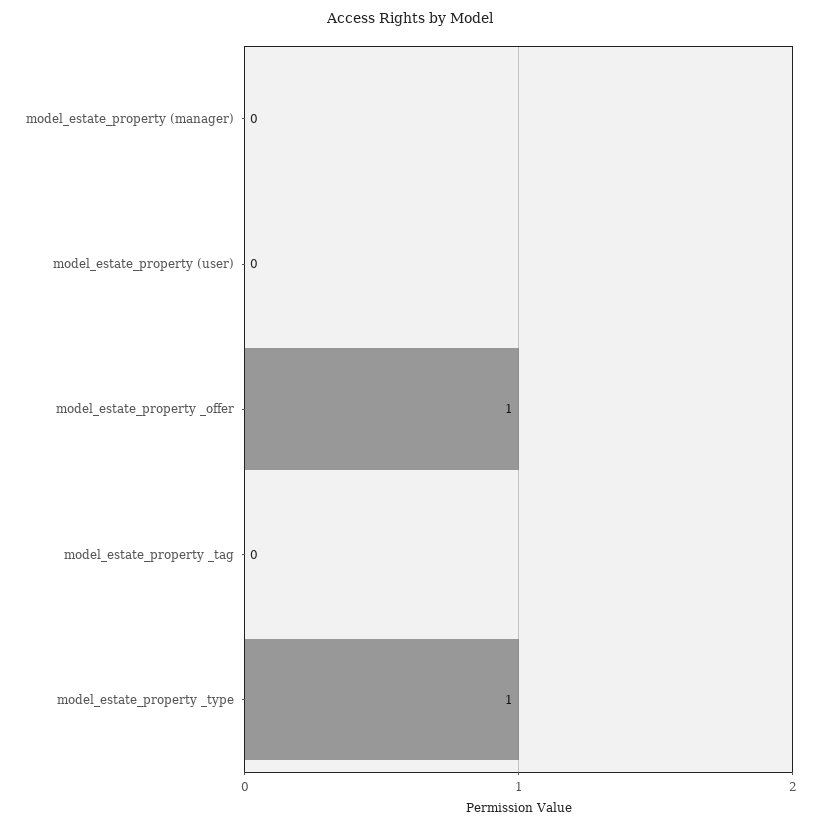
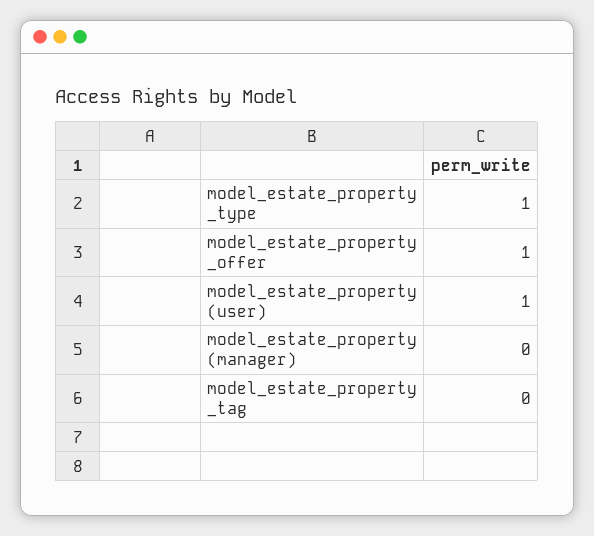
  {
    "model_estate_property (manager)": 0,
-   "model_estate_property (user)": 0,
+   "model_estate_property (user)": 1,
    "model_estate_property _offer": 1,
    "model_estate_property _tag": 0,
    "model_estate_property _type": 1
  }

